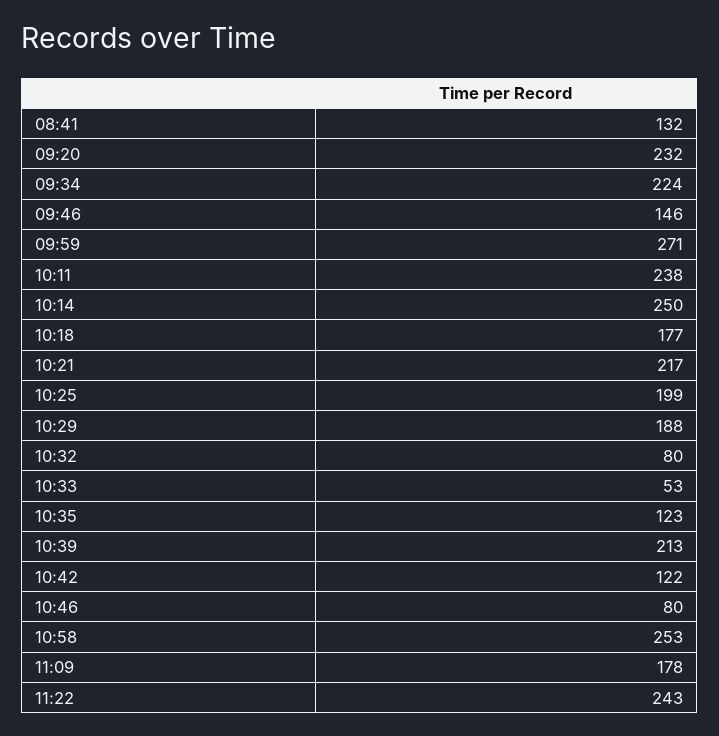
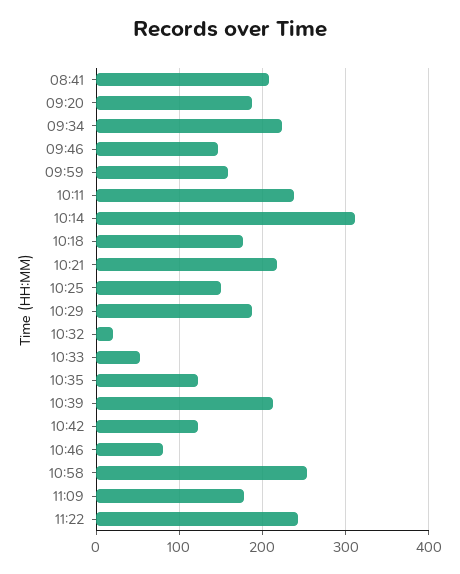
  {
-   "08:41": 132,
+   "08:41": 210,
-   "09:20": 232,
+   "09:20": 190,
    "09:34": 224,
    "09:46": 146,
-   "09:59": 271,
+   "09:59": 160,
    "10:11": 238,
-   "10:14": 250,
+   "10:14": 310,
    "10:18": 177,
    "10:21": 217,
-   "10:25": 199,
+   "10:25": 150,
    "10:29": 188,
-   "10:32": 80,
+   "10:32": 20,
    "10:33": 53,
    "10:35": 123,
    "10:39": 213,
    "10:42": 122,
    "10:46": 80,
    "10:58": 253,
    "11:09": 178,
    "11:22": 243
  }

